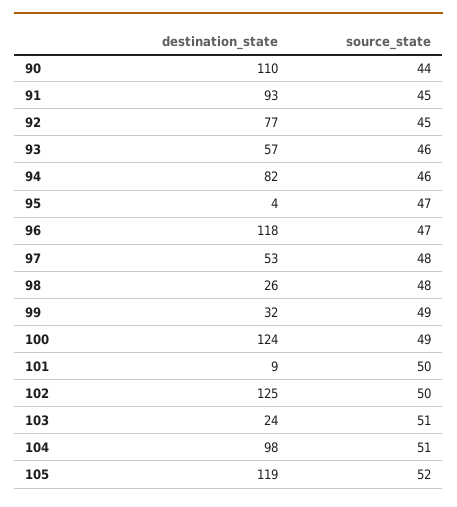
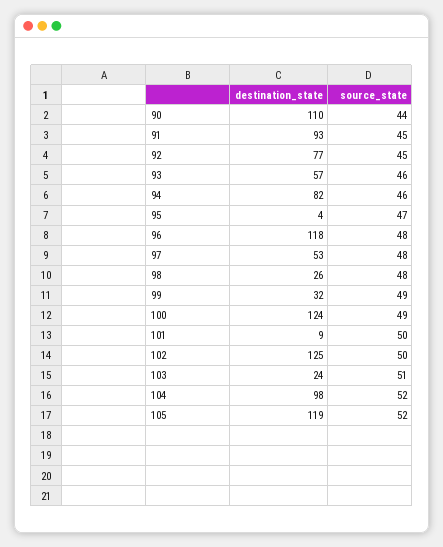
  {
    "destination_state": {
      "90": 110,
      "91": 93,
      "92": 77,
      "93": 57,
      "94": 82,
      "95": 4,
      "96": 118,
      "97": 53,
      "98": 26,
      "99": 32,
      "100": 124,
      "101": 9,
      "102": 125,
      "103": 24,
      "104": 98,
      "105": 119
    },
    "source_state": {
      "90": 44,
      "91": 45,
      "92": 45,
      "93": 46,
      "94": 46,
      "95": 47,
-     "96": 47,
+     "96": 48,
      "97": 48,
      "98": 48,
      "99": 49,
      "100": 49,
      "101": 50,
      "102": 50,
      "103": 51,
-     "104": 51,
+     "104": 52,
      "105": 52
    }
  }

